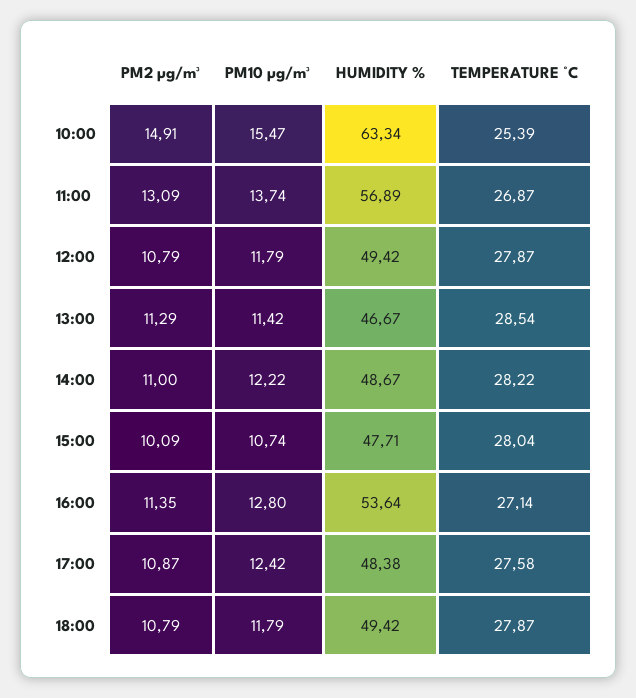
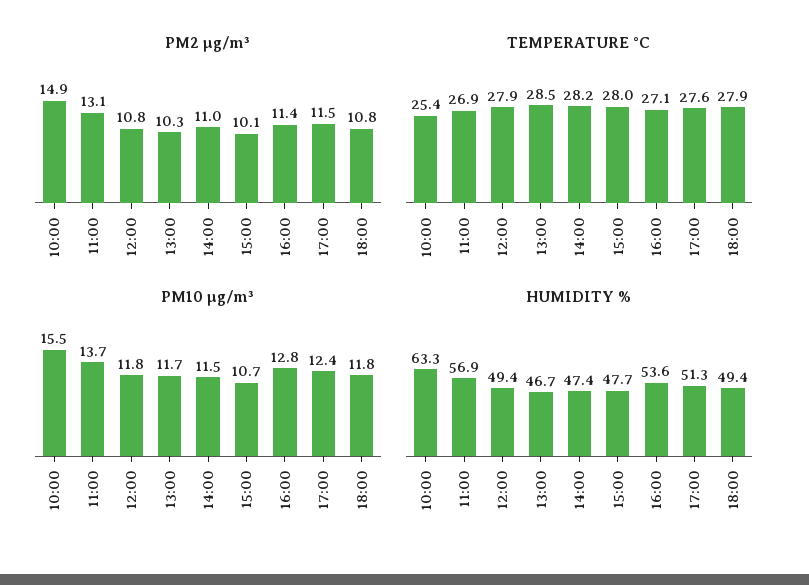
  {
    "PM2 µg/m³": {
      "10:00": 14.91,
      "11:00": 13.09,
      "12:00": 10.79,
-     "13:00": 11.29,
+     "13:00": 10.3,
      "14:00": 11,
      "15:00": 10.09,
      "16:00": 11.35,
-     "17:00": 10.87,
+     "17:00": 11.5,
      "18:00": 10.79
    },
    "PM10 µg/m³": {
      "10:00": 15.47,
      "11:00": 13.74,
      "12:00": 11.79,
-     "13:00": 11.42,
+     "13:00": 11.7,
-     "14:00": 12.22,
+     "14:00": 11.5,
      "15:00": 10.74,
      "16:00": 12.8,
      "17:00": 12.42,
      "18:00": 11.79
    },
    "HUMIDITY %": {
      "10:00": 63.34,
      "11:00": 56.89,
      "12:00": 49.42,
      "13:00": 46.67,
-     "14:00": 48.67,
+     "14:00": 47.4,
      "15:00": 47.71,
      "16:00": 53.64,
-     "17:00": 48.38,
+     "17:00": 51.3,
      "18:00": 49.42
    },
    "TEMPERATURE °C": {
      "10:00": 25.39,
      "11:00": 26.87,
      "12:00": 27.87,
      "13:00": 28.54,
      "14:00": 28.22,
      "15:00": 28.04,
      "16:00": 27.14,
      "17:00": 27.58,
      "18:00": 27.87
    }
  }

